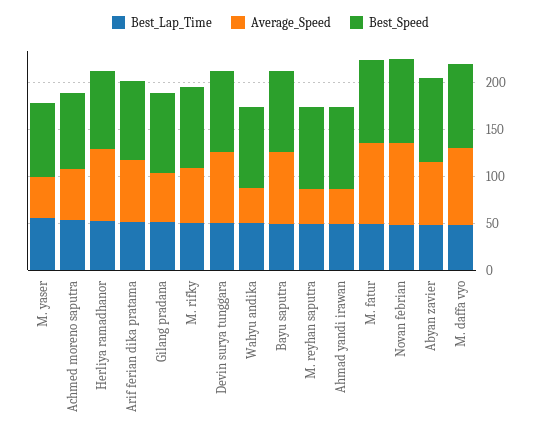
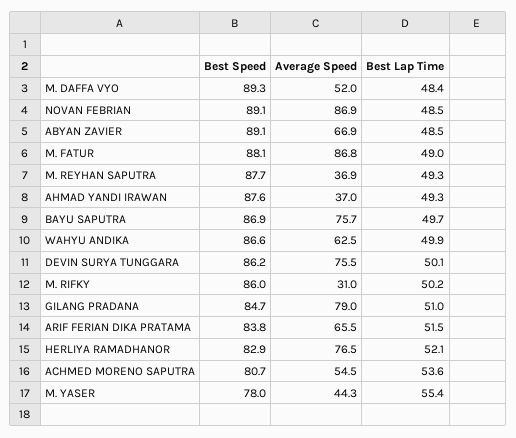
  {
    "Best_Lap_Time": {
      "M. yaser": 55.4,
      "Achmed moreno saputra": 53.6,
      "Herliya ramadhanor": 52.1,
      "Arif ferian dika pratama": 51.5,
      "Gilang pradana": 51,
      "M. rifky": 50.2,
      "Devin surya tunggara": 50.1,
      "Wahyu andika": 49.9,
      "Bayu saputra": 49.7,
      "M. reyhan saputra": 49.3,
      "Ahmad yandi irawan": 49.3,
      "M. fatur": 49,
      "Novan febrian": 48.5,
      "Abyan zavier": 48.5,
      "M. daffa vyo": 48.4
    },
    "Average_Speed": {
      "M. yaser": 44.3,
      "Achmed moreno saputra": 54.5,
      "Herliya ramadhanor": 76.5,
      "Arif ferian dika pratama": 65.5,
-     "Gilang pradana": 50,
+     "Gilang pradana": 79,
-     "M. rifky": 60,
+     "M. rifky": 31,
      "Devin surya tunggara": 75.5,
-     "Wahyu andika": 40,
+     "Wahyu andika": 62.5,
      "Bayu saputra": 75.7,
      "M. reyhan saputra": 36.9,
      "Ahmad yandi irawan": 37,
      "M. fatur": 86.8,
      "Novan febrian": 86.9,
      "Abyan zavier": 66.9,
-     "M. daffa vyo": 80
+     "M. daffa vyo": 52
    },
    "Best_Speed": {
      "M. yaser": 78,
      "Achmed moreno saputra": 80.7,
      "Herliya ramadhanor": 82.9,
      "Arif ferian dika pratama": 83.8,
      "Gilang pradana": 84.7,
      "M. rifky": 86,
      "Devin surya tunggara": 86.2,
      "Wahyu andika": 86.6,
      "Bayu saputra": 86.9,
      "M. reyhan saputra": 87.7,
      "Ahmad yandi irawan": 87.6,
      "M. fatur": 88.1,
      "Novan febrian": 89.1,
      "Abyan zavier": 89.1,
      "M. daffa vyo": 89.3
    }
  }

